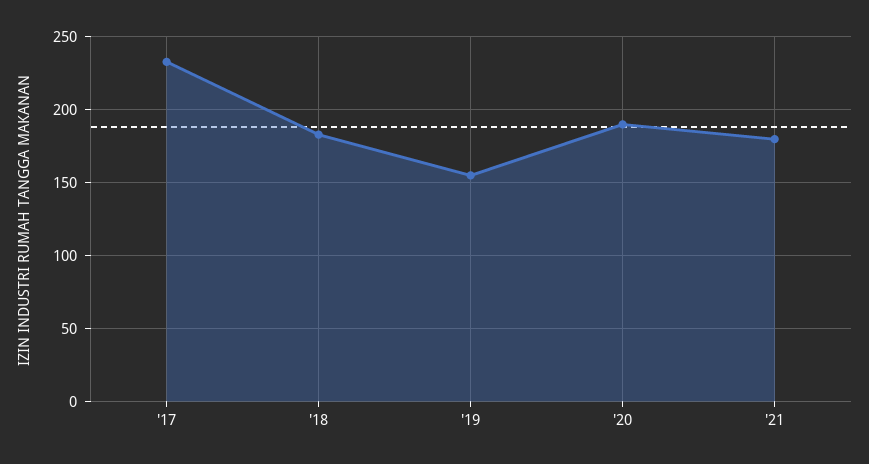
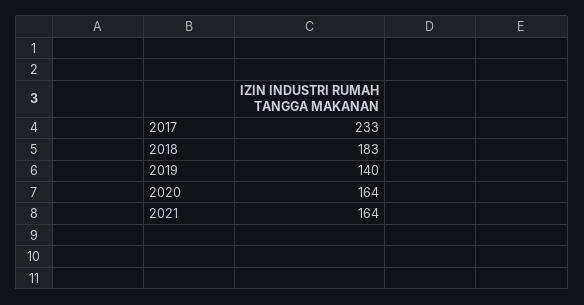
  {
    "'17": 233,
    "'18": 183,
-   "'19": 155,
+   "'19": 140,
-   "'20": 190,
+   "'20": 164,
-   "'21": 180
+   "'21": 164
  }

